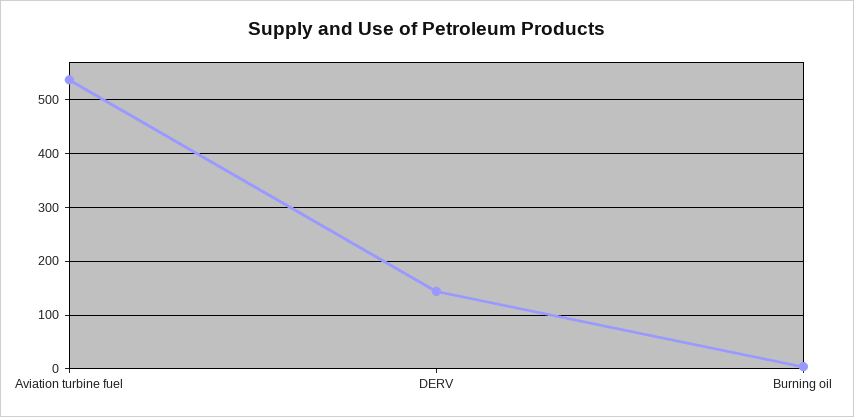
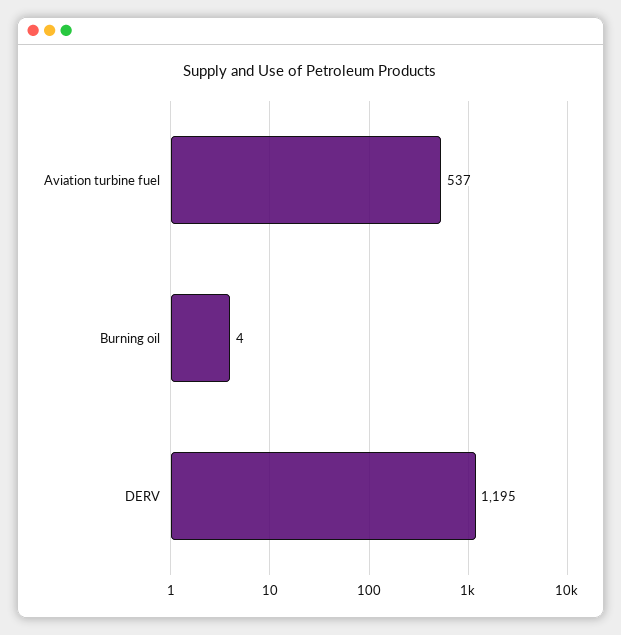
  {
    "Aviation turbine fuel": 537,
-   "DERV": 140,
+   "DERV": 1195,
    "Burning oil": 4
  }

